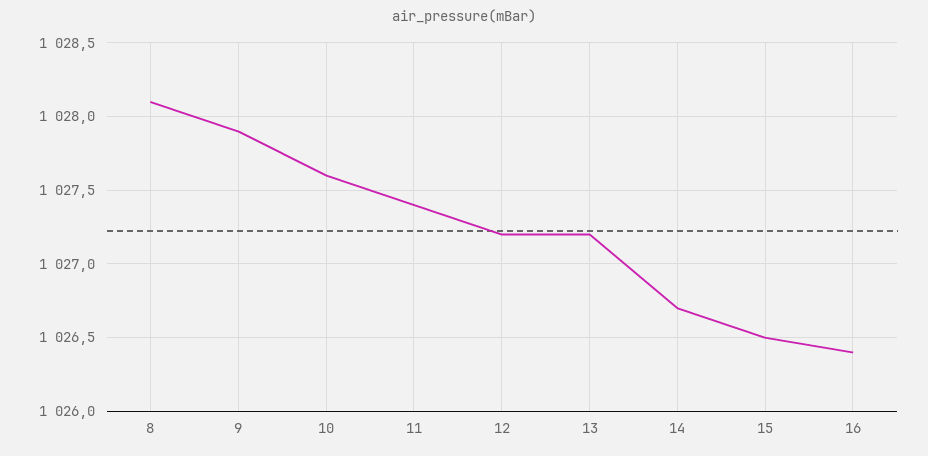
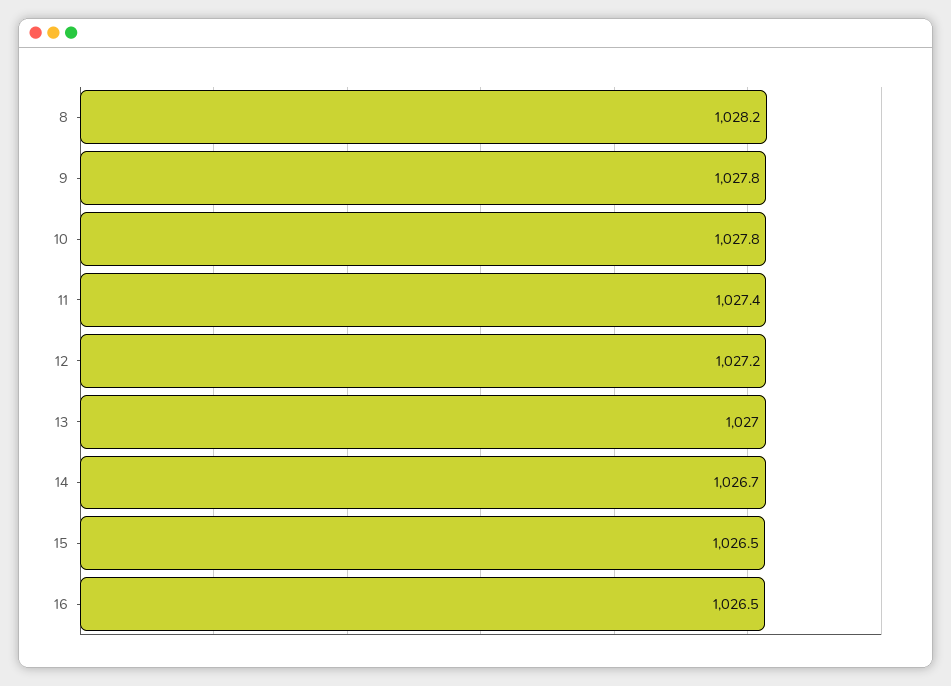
  {
-   "8": 1028.1,
+   "8": 1028.2,
-   "9": 1027.9,
+   "9": 1027.8,
-   "10": 1027.6,
+   "10": 1027.8,
    "11": 1027.4,
    "12": 1027.2,
-   "13": 1027.2,
+   "13": 1027,
    "14": 1026.7,
    "15": 1026.5,
-   "16": 1026.4
+   "16": 1026.5
  }

